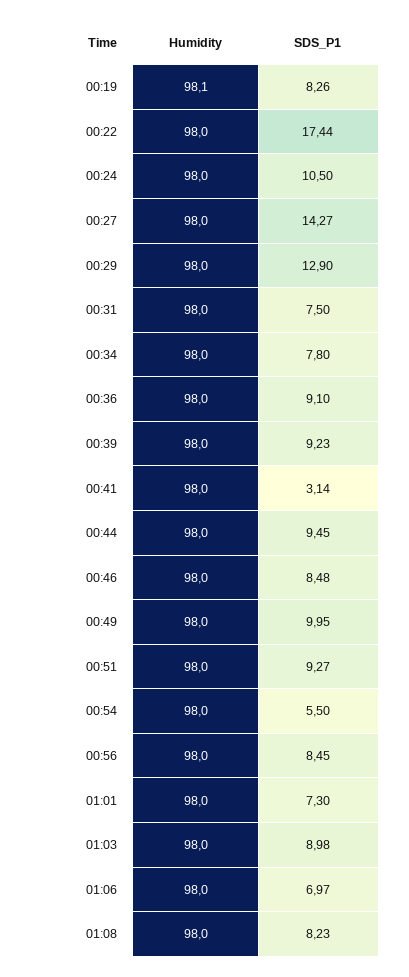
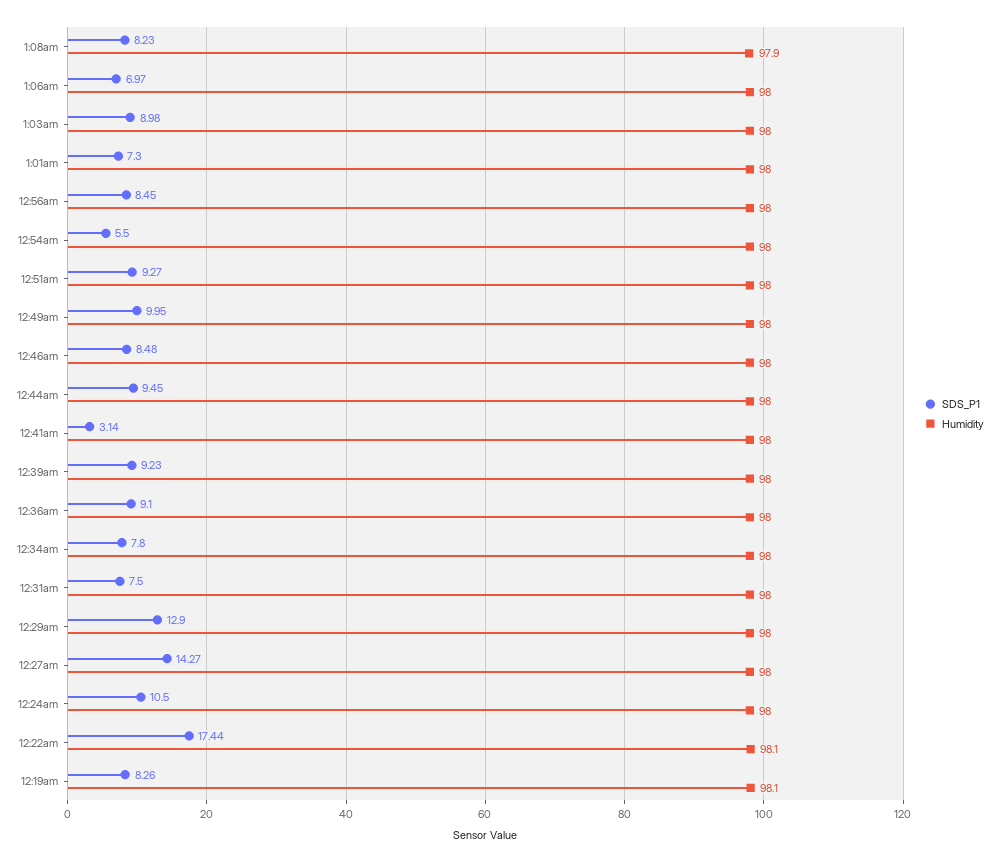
  {
    "Humidity": {
      "00:19": 98.1,
-     "00:22": 98,
+     "00:22": 98.1,
      "00:24": 98,
      "00:27": 98,
      "00:29": 98,
      "00:31": 98,
      "00:34": 98,
      "00:36": 98,
      "00:39": 98,
      "00:41": 98,
      "00:44": 98,
      "00:46": 98,
      "00:49": 98,
      "00:51": 98,
      "00:54": 98,
      "00:56": 98,
      "01:01": 98,
      "01:03": 98,
      "01:06": 98,
-     "01:08": 98
+     "01:08": 97.9
    },
    "SDS_P1": {
      "00:19": 8.26,
      "00:22": 17.44,
      "00:24": 10.5,
      "00:27": 14.27,
      "00:29": 12.9,
      "00:31": 7.5,
      "00:34": 7.8,
      "00:36": 9.1,
      "00:39": 9.23,
      "00:41": 3.14,
      "00:44": 9.45,
      "00:46": 8.48,
      "00:49": 9.95,
      "00:51": 9.27,
      "00:54": 5.5,
      "00:56": 8.45,
      "01:01": 7.3,
      "01:03": 8.98,
      "01:06": 6.97,
      "01:08": 8.23
    }
  }

